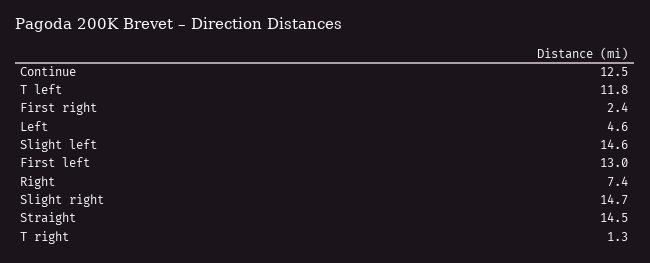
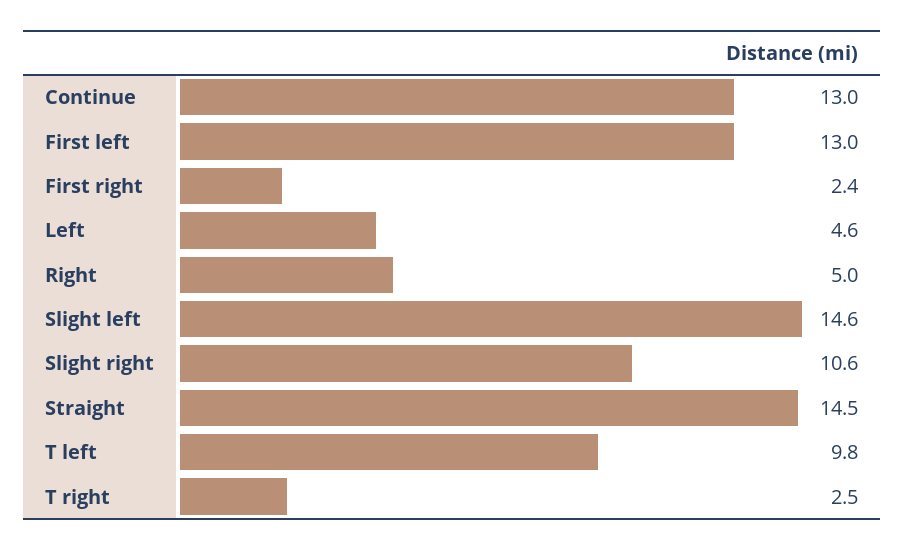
  {
-   "Continue": 12.5,
+   "Continue": 13,
-   "T left": 11.8,
+   "T left": 9.8,
    "First right": 2.4,
    "Left": 4.6,
    "Slight left": 14.6,
    "First left": 13,
-   "Right": 7.4,
+   "Right": 5,
-   "Slight right": 14.7,
+   "Slight right": 10.6,
    "Straight": 14.5,
-   "T right": 1.3
+   "T right": 2.5
  }

